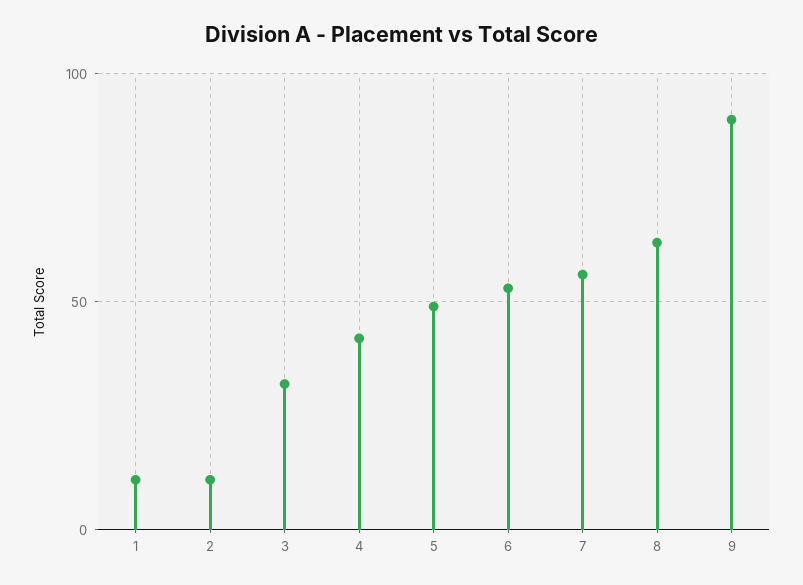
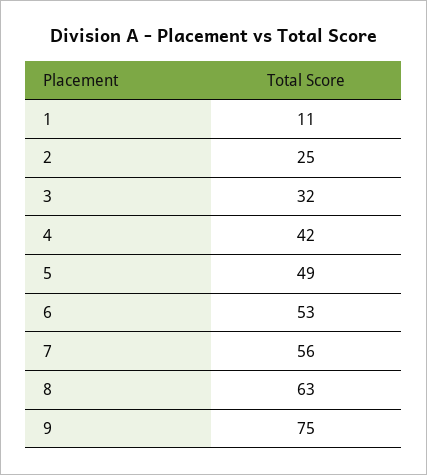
  {
    "1": 11,
-   "2": 10,
+   "2": 25,
    "3": 32,
    "4": 42,
    "5": 49,
    "6": 53,
    "7": 56,
    "8": 63,
-   "9": 90
+   "9": 75
  }

